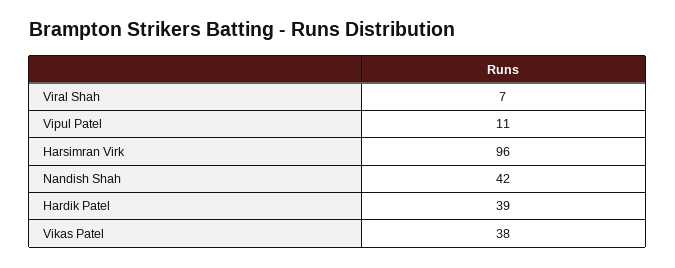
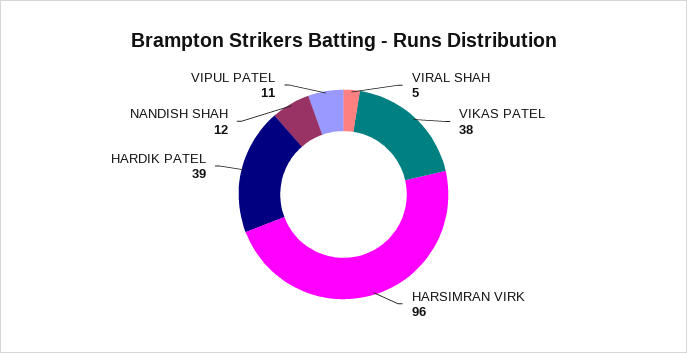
  {
-   "Viral Shah": 7,
+   "Viral Shah": 5,
    "Vipul Patel": 11,
    "Harsimran Virk": 96,
-   "Nandish Shah": 42,
+   "Nandish Shah": 12,
    "Hardik Patel": 39,
    "Vikas Patel": 38
  }

